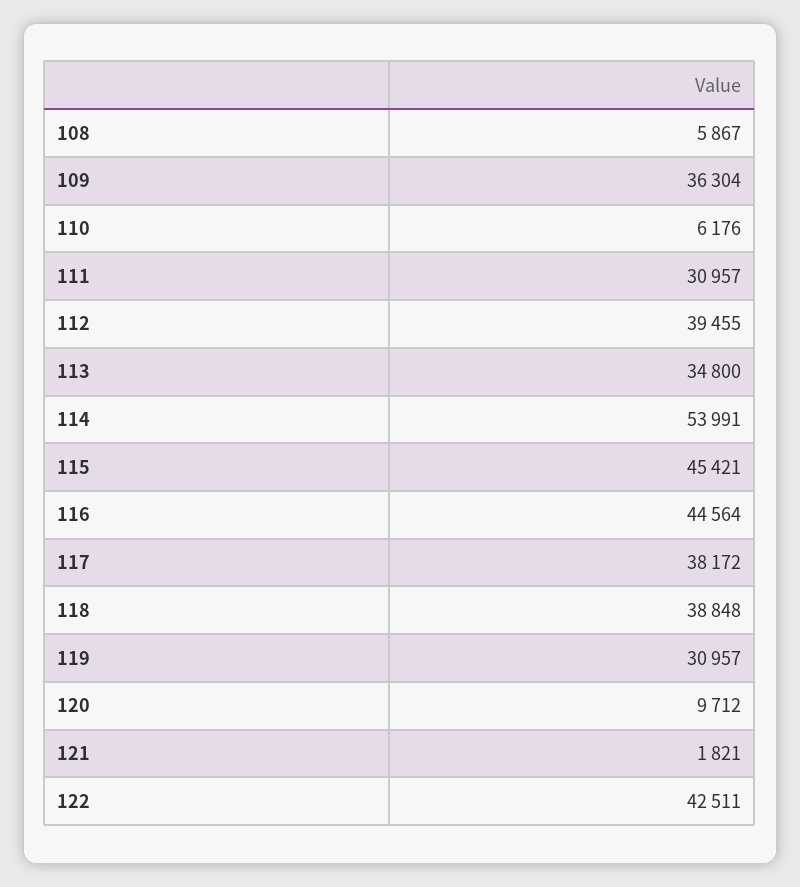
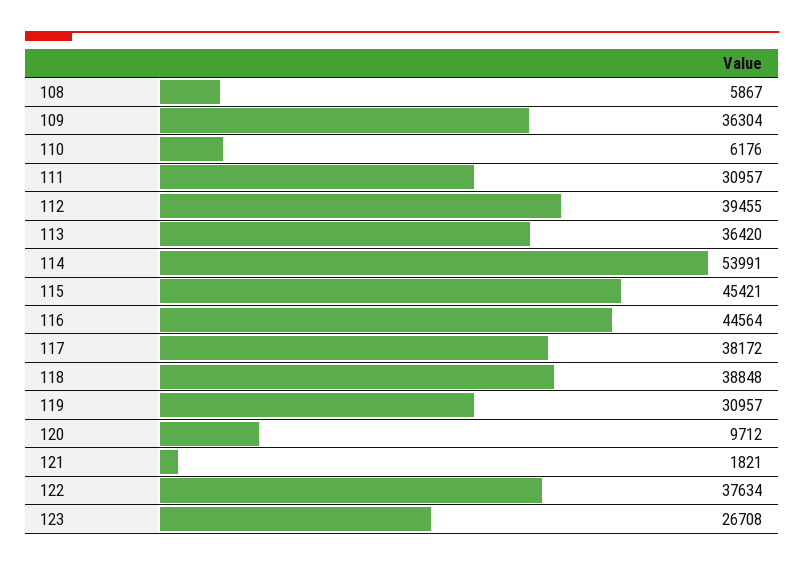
  {
    "108": 5867,
    "109": 36304,
    "110": 6176,
    "111": 30957,
    "112": 39455,
-   "113": 34800,
+   "113": 36420,
    "114": 53991,
    "115": 45421,
    "116": 44564,
    "117": 38172,
    "118": 38848,
    "119": 30957,
    "120": 9712,
    "121": 1821,
-   "122": 42511
+   "122": 37634,
+   "123": 26708
  }

